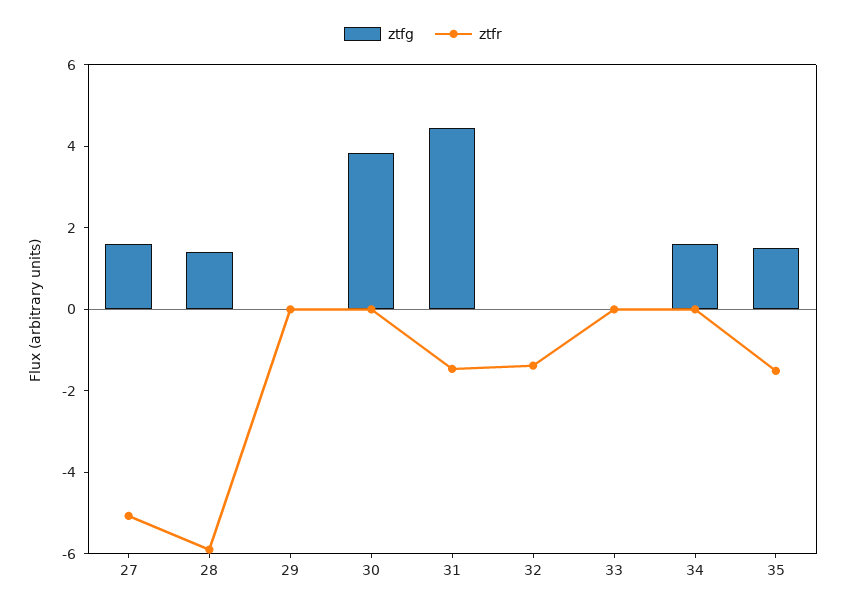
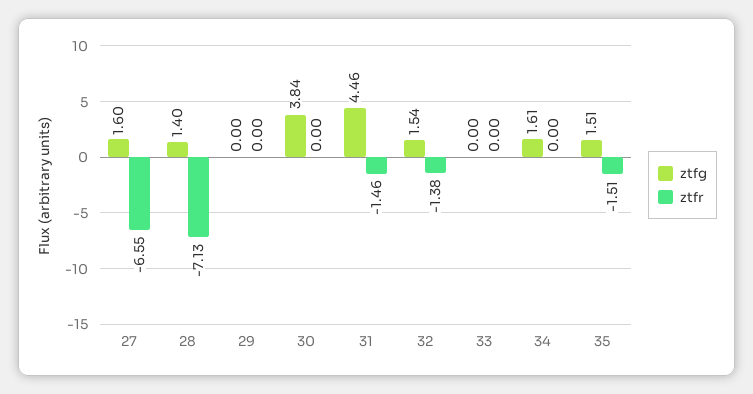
  {
    "ztfg": {
      "27": 1.6,
      "28": 1.4,
      "29": 0,
      "30": 3.84,
      "31": 4.46,
-     "32": 0,
+     "32": 1.54,
      "33": 0,
      "34": 1.61,
      "35": 1.51
    },
    "ztfr": {
-     "27": -5,
+     "27": -6.55,
-     "28": -6,
+     "28": -7.13,
      "29": 0,
      "30": 0,
      "31": -1.46,
      "32": -1.38,
      "33": 0,
      "34": 0,
      "35": -1.51
    }
  }

